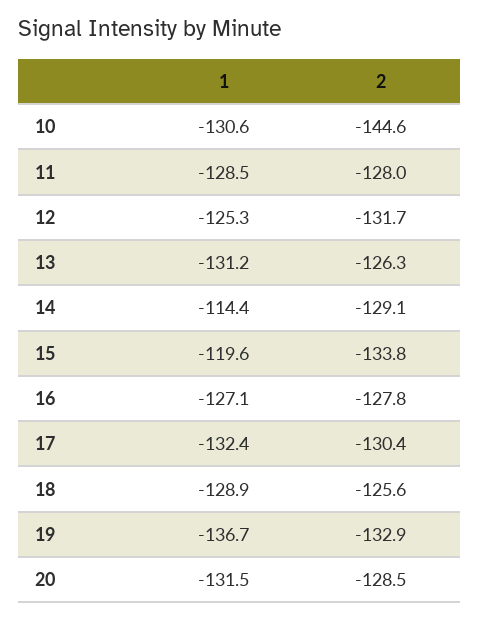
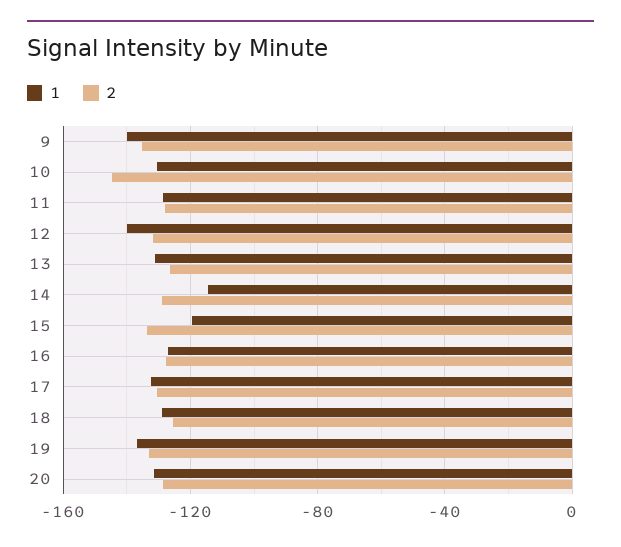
  {
    "1": {
      "10": -130.6,
      "11": -128.5,
-     "12": -125.3,
+     "12": -140,
      "13": -131.2,
      "14": -114.4,
      "15": -119.6,
      "16": -127.1,
      "17": -132.4,
      "18": -128.9,
      "19": -136.7,
-     "20": -131.5
+     "20": -131.5,
+     "9": -140
    },
    "2": {
      "10": -144.6,
      "11": -128,
      "12": -131.7,
      "13": -126.3,
      "14": -129.1,
      "15": -133.8,
      "16": -127.8,
      "17": -130.4,
      "18": -125.6,
      "19": -132.9,
-     "20": -128.5
+     "20": -128.5,
+     "9": -135
    }
  }

